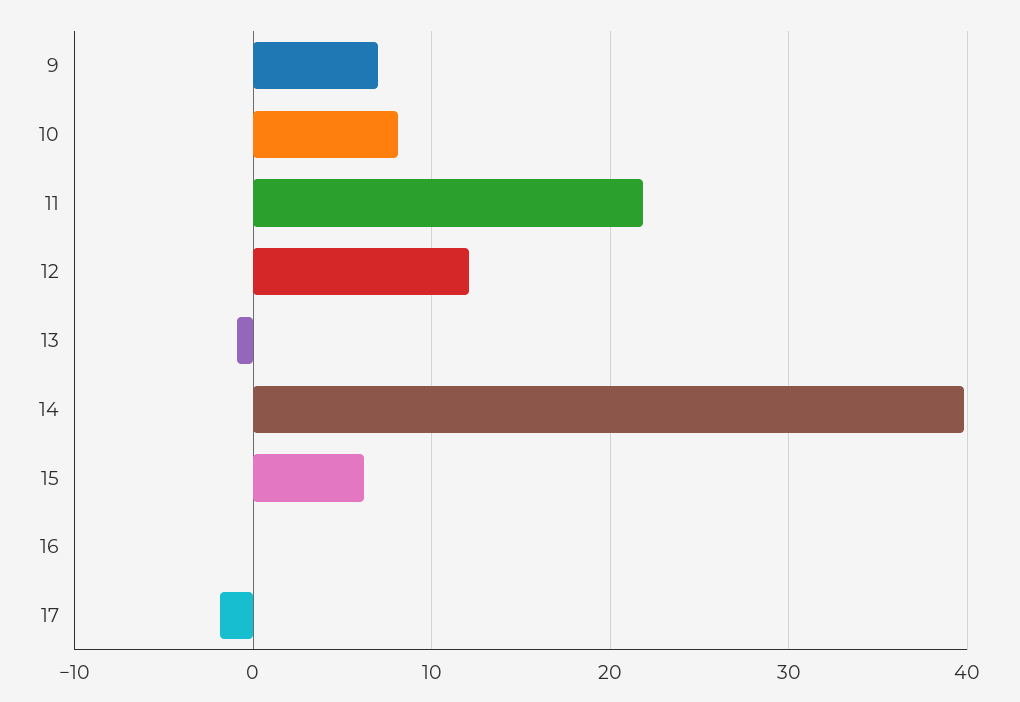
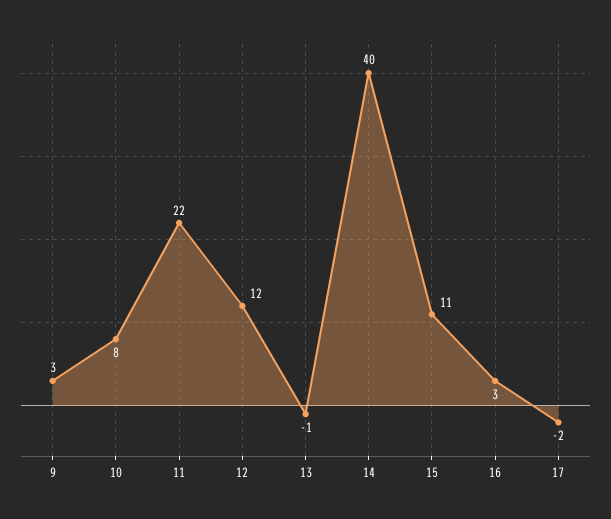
  {
-   "9": 7,
+   "9": 3,
    "10": 8,
    "11": 22,
    "12": 12,
    "13": -1,
    "14": 40,
-   "15": 6,
+   "15": 11,
-   "16": 0,
+   "16": 3,
    "17": -2
  }

